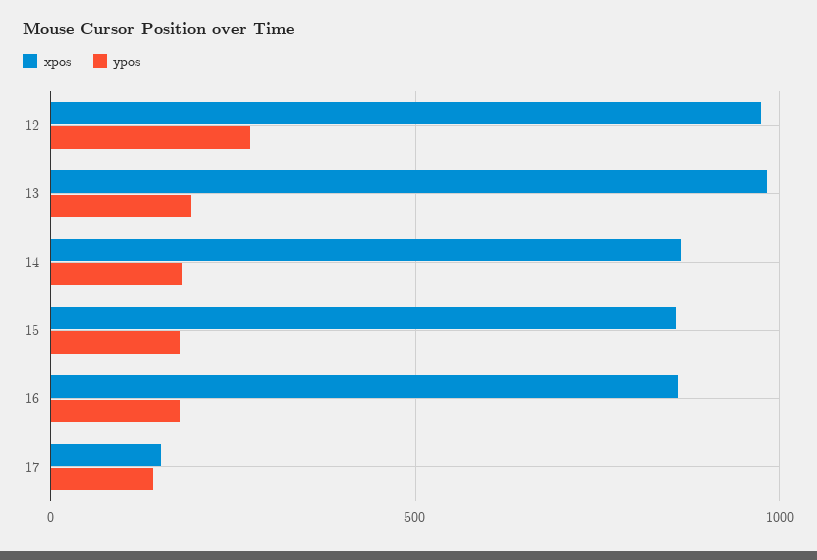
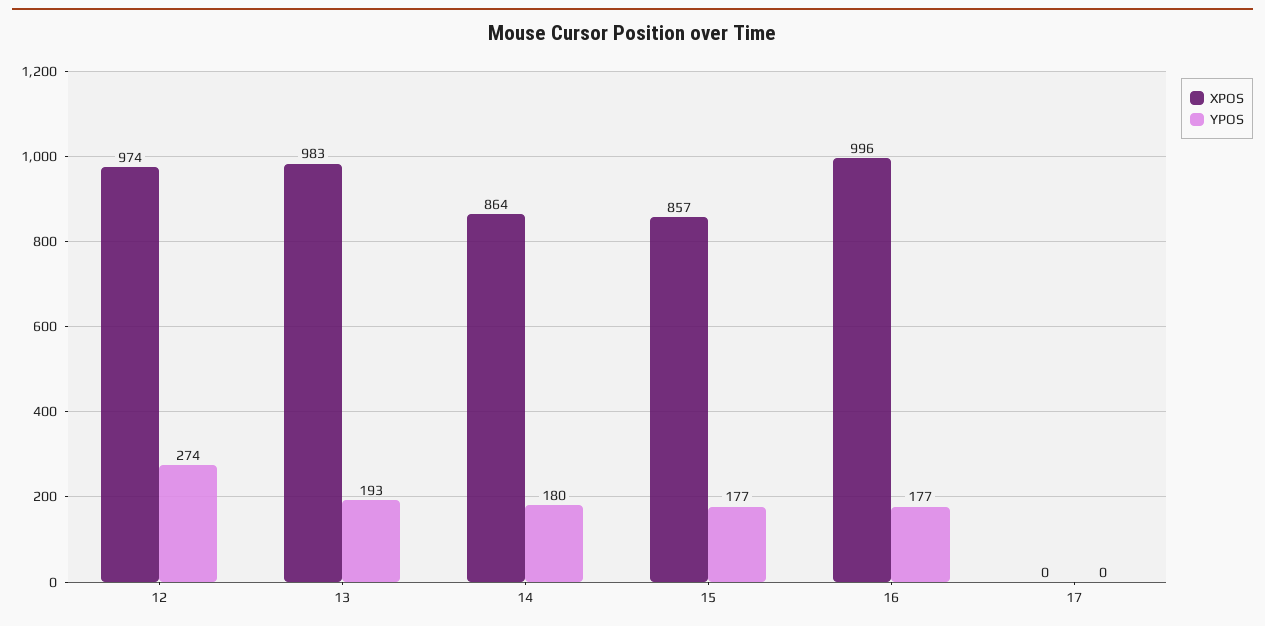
  {
    "xpos": {
      "12": 974,
      "13": 983,
      "14": 864,
      "15": 857,
-     "16": 850,
+     "16": 996,
-     "17": 150
+     "17": 0
    },
    "ypos": {
      "12": 274,
      "13": 193,
      "14": 180,
      "15": 177,
      "16": 177,
-     "17": 150
+     "17": 0
    }
  }

